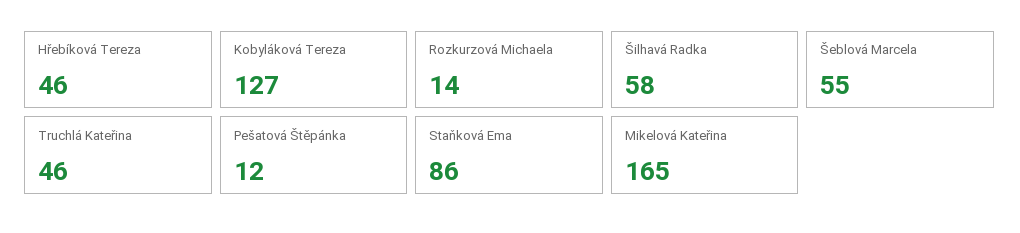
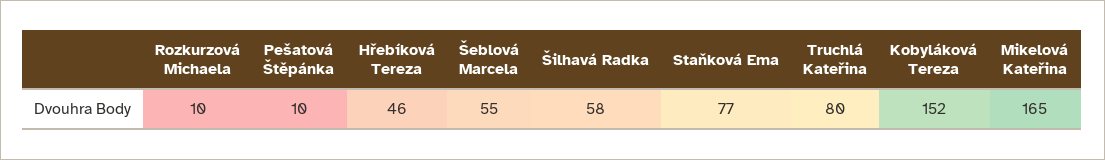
  {
    "Hřebíková Tereza": 46,
-   "Kobyláková Tereza": 127,
+   "Kobyláková Tereza": 152,
-   "Rozkurzová Michaela": 14,
+   "Rozkurzová Michaela": 10,
    "Šilhavá Radka": 58,
    "Šeblová Marcela": 55,
-   "Truchlá Kateřina": 46,
+   "Truchlá Kateřina": 80,
-   "Pešatová Štěpánka": 12,
+   "Pešatová Štěpánka": 10,
-   "Staňková Ema": 86,
+   "Staňková Ema": 77,
    "Mikelová Kateřina": 165
  }

